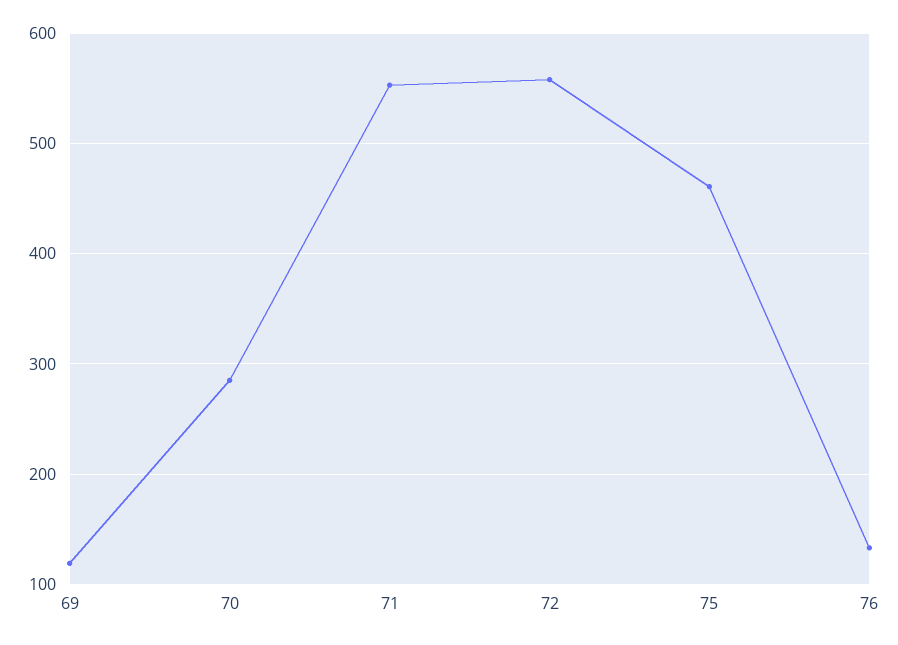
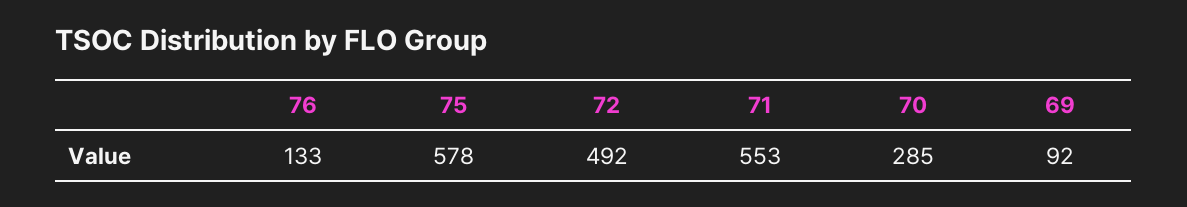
  {
-   "69": 120,
+   "69": 92,
    "70": 285,
    "71": 553,
-   "72": 560,
+   "72": 492,
-   "75": 460,
+   "75": 578,
    "76": 133
  }

